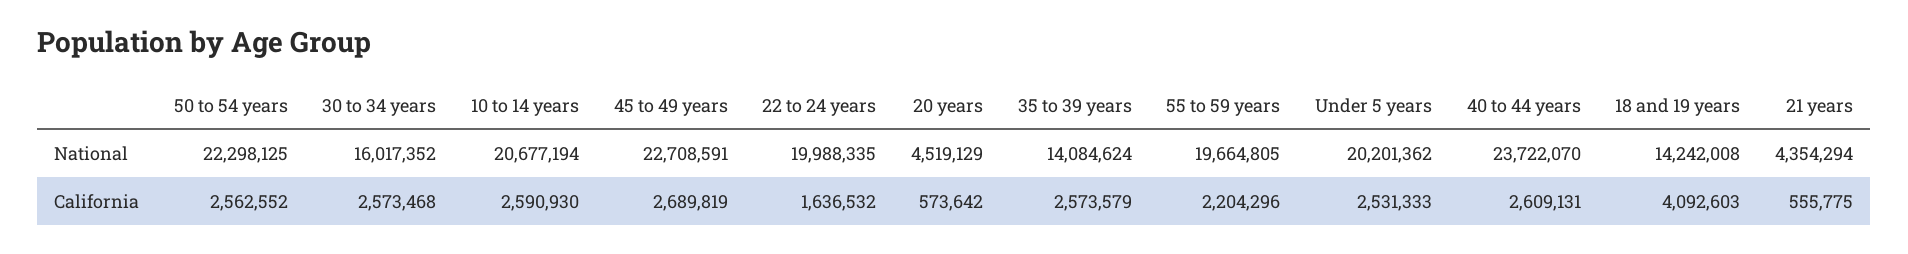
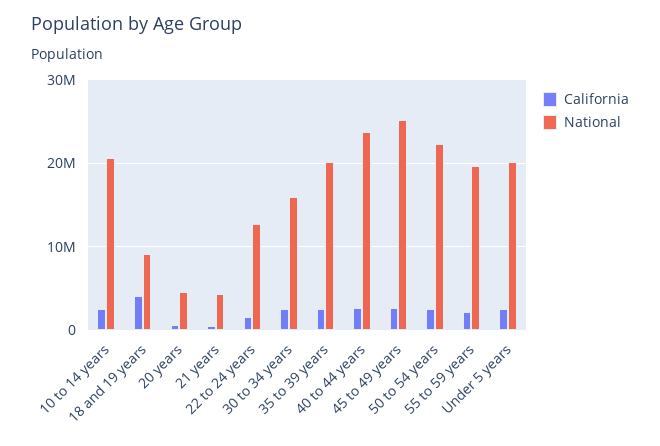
  {
    "National": {
      "50 to 54 years": 22298125,
      "30 to 34 years": 16017352,
      "10 to 14 years": 20677194,
-     "45 to 49 years": 22708591,
+     "45 to 49 years": 25000000,
-     "22 to 24 years": 19988335,
+     "22 to 24 years": 13000000,
      "20 years": 4519129,
-     "35 to 39 years": 14084624,
+     "35 to 39 years": 20000000,
      "55 to 59 years": 19664805,
      "Under 5 years": 20201362,
      "40 to 44 years": 23722070,
-     "18 and 19 years": 14242008,
+     "18 and 19 years": 9000000,
      "21 years": 4354294
    },
    "California": {
      "50 to 54 years": 2562552,
      "30 to 34 years": 2573468,
      "10 to 14 years": 2590930,
      "45 to 49 years": 2689819,
      "22 to 24 years": 1636532,
      "20 years": 573642,
      "35 to 39 years": 2573579,
      "55 to 59 years": 2204296,
      "Under 5 years": 2531333,
      "40 to 44 years": 2609131,
      "18 and 19 years": 4092603,
      "21 years": 555775
    }
  }

